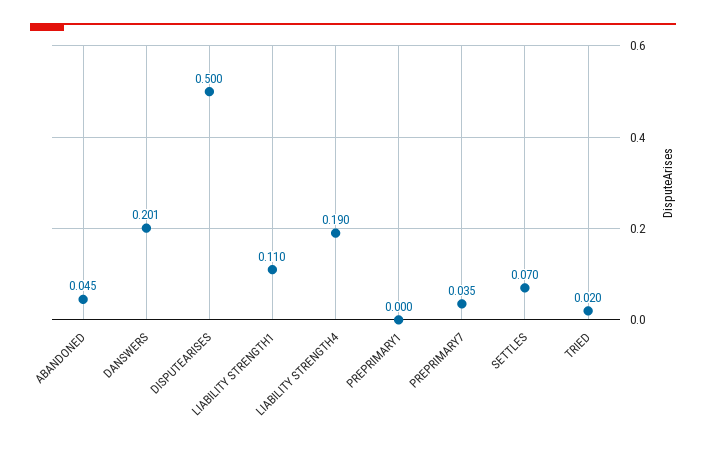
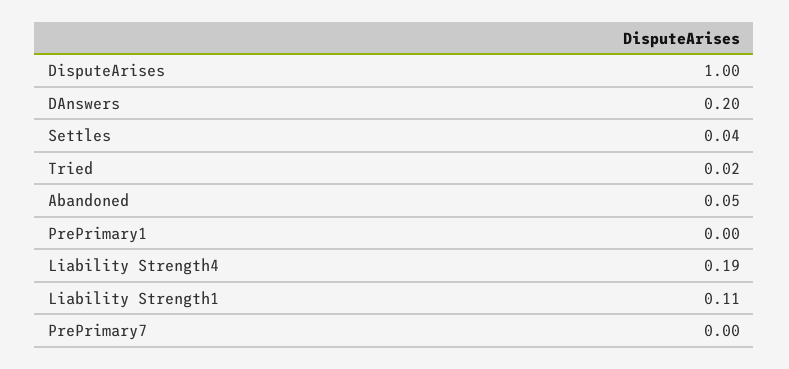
  {
    "ABANDONED": 0.045,
    "DANSWERS": 0.201,
-   "DISPUTEARISES": 0.5,
+   "DISPUTEARISES": 1,
    "LIABILITY STRENGTH1": 0.11,
    "LIABILITY STRENGTH4": 0.19,
    "PREPRIMARY1": 0,
-   "PREPRIMARY7": 0.035,
+   "PREPRIMARY7": 0,
-   "SETTLES": 0.07,
+   "SETTLES": 0.04,
    "TRIED": 0.02
  }

